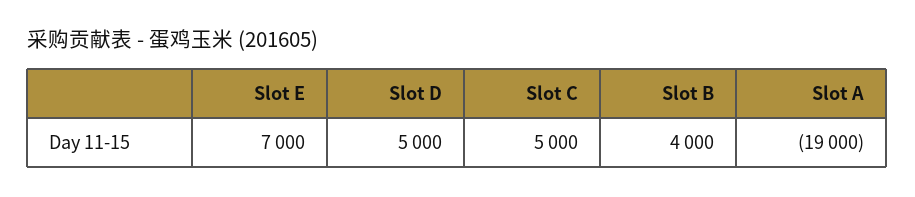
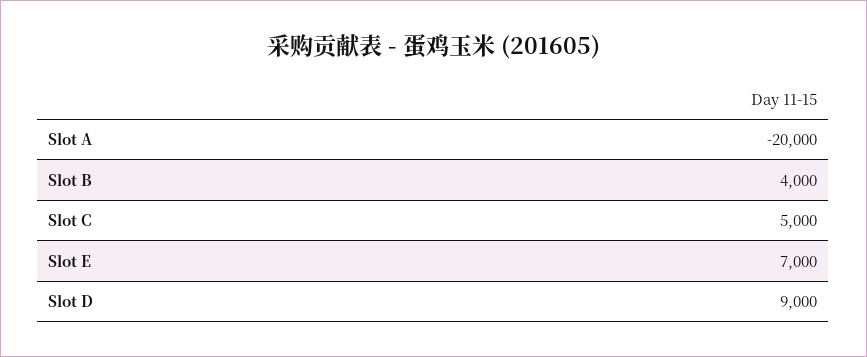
  {
    "Slot E": 7000,
-   "Slot D": 5000,
+   "Slot D": 9000,
    "Slot C": 5000,
    "Slot B": 4000,
-   "Slot A": -19000
+   "Slot A": -20000
  }

